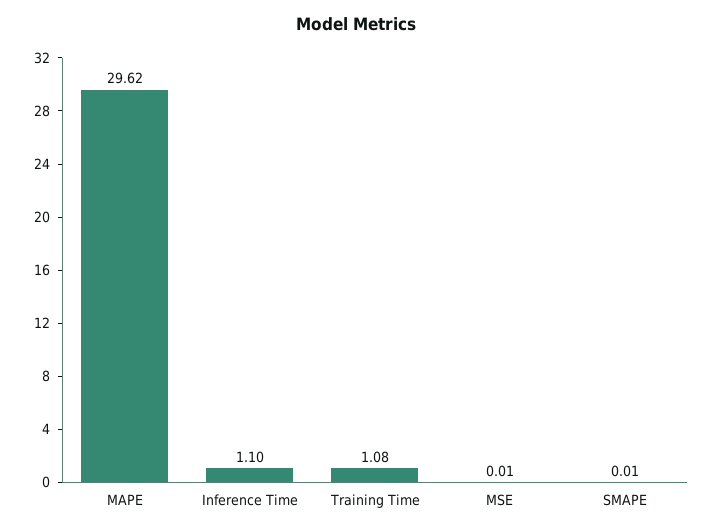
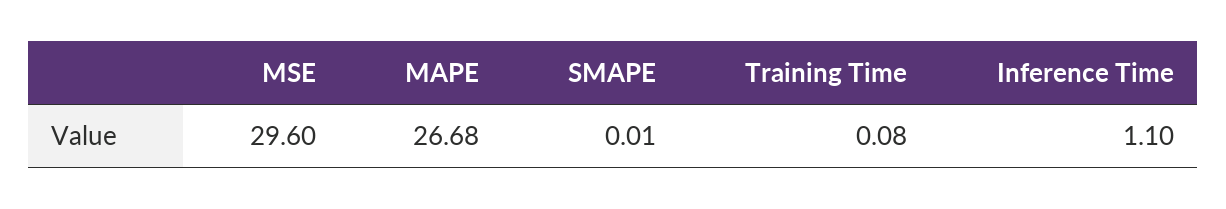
  {
-   "MAPE": 29.62,
+   "MAPE": 26.68,
    "Inference Time": 1.1,
-   "Training Time": 1.08,
+   "Training Time": 0.08,
-   "MSE": 0.01,
+   "MSE": 29.6,
    "SMAPE": 0.01
  }

